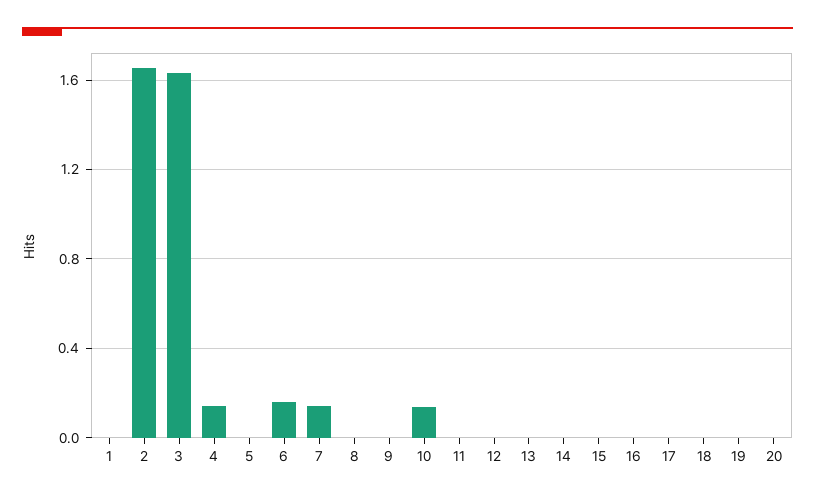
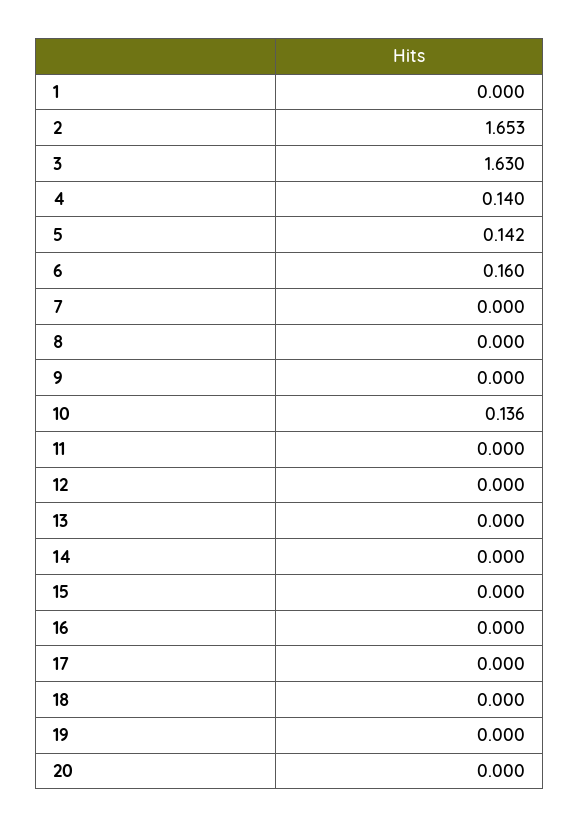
  {
    "1": 0,
    "2": 1.653,
    "3": 1.63,
    "4": 0.14,
-   "5": 0,
+   "5": 0.142,
    "6": 0.16,
-   "7": 0.15,
+   "7": 0,
    "8": 0,
    "9": 0,
    "10": 0.136,
    "11": 0,
    "12": 0,
    "13": 0,
    "14": 0,
    "15": 0,
    "16": 0,
    "17": 0,
    "18": 0,
    "19": 0,
    "20": 0
  }

